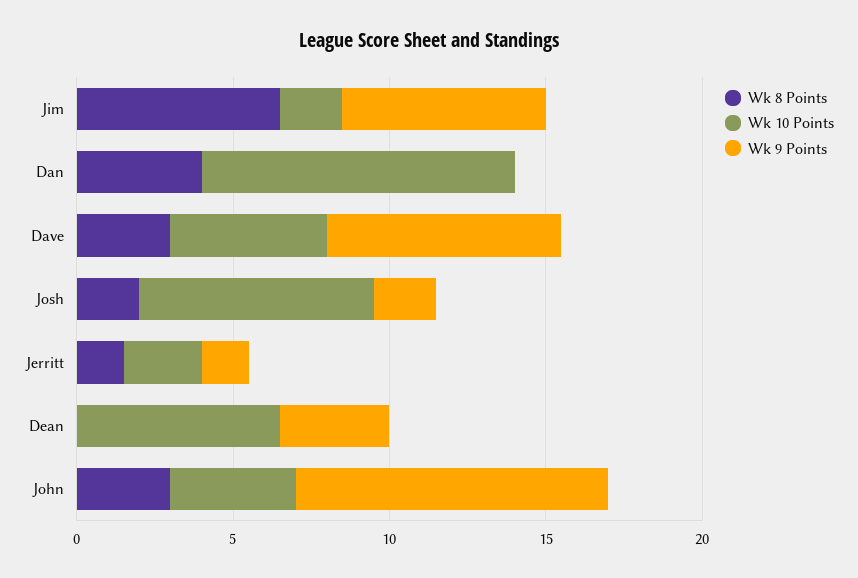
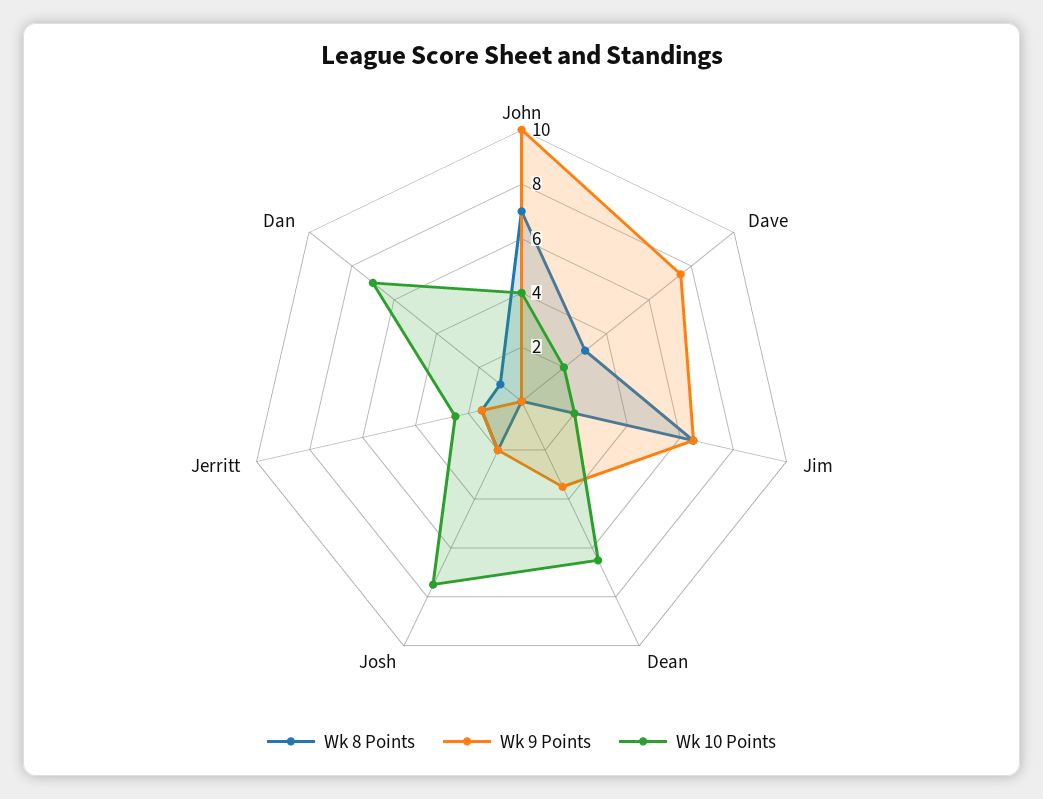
  {
    "Wk 8 Points": {
      "Jim": 6.5,
-     "Dan": 4,
+     "Dan": 1,
      "Dave": 3,
      "Josh": 2,
      "Jerritt": 1.5,
      "Dean": 0,
-     "John": 3
+     "John": 7
    },
    "Wk 10 Points": {
      "Jim": 2,
-     "Dan": 10,
+     "Dan": 7,
-     "Dave": 5,
+     "Dave": 2,
      "Josh": 7.5,
      "Jerritt": 2.5,
      "Dean": 6.5,
      "John": 4
    },
    "Wk 9 Points": {
      "Jim": 6.5,
      "Dan": 0,
      "Dave": 7.5,
      "Josh": 2,
      "Jerritt": 1.5,
      "Dean": 3.5,
      "John": 10
    }
  }

